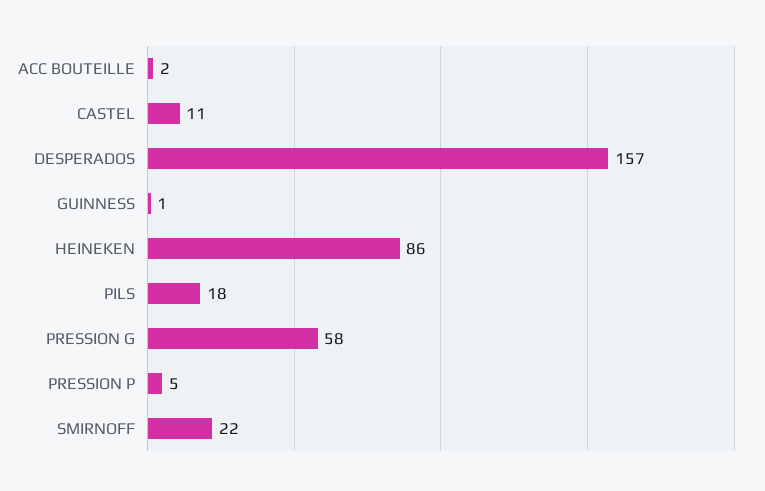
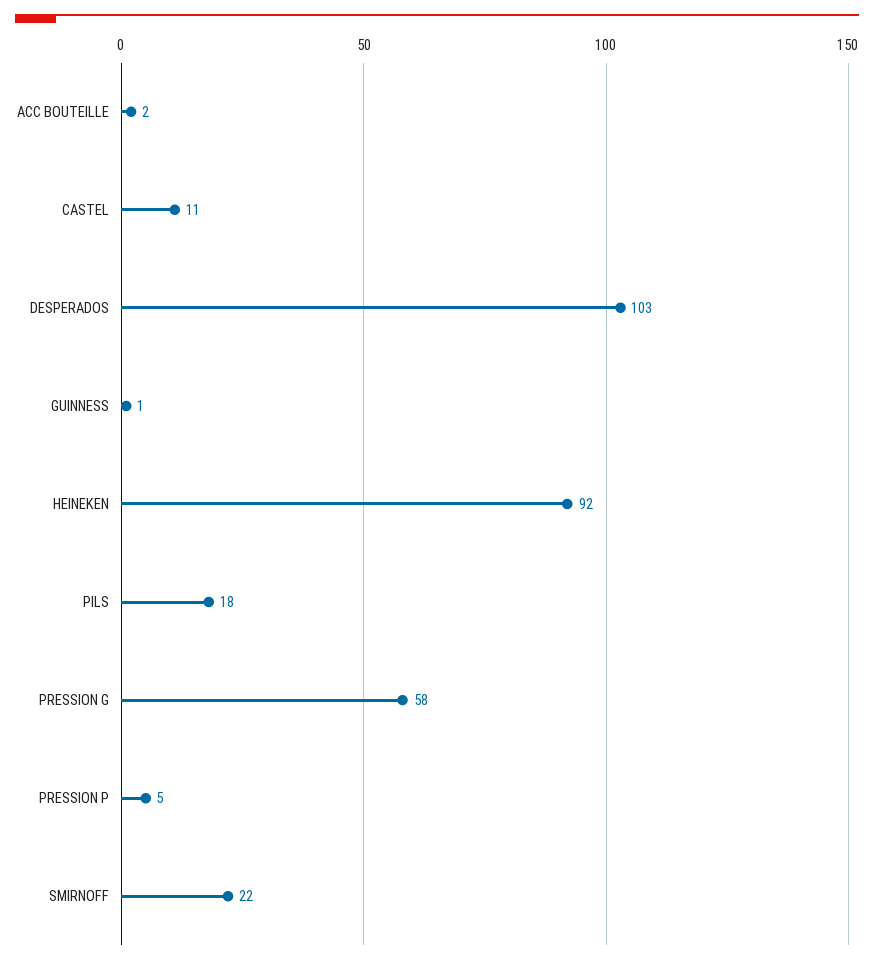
  {
    "ACC BOUTEILLE": 2,
    "CASTEL": 11,
-   "DESPERADOS": 157,
+   "DESPERADOS": 103,
    "GUINNESS": 1,
-   "HEINEKEN": 86,
+   "HEINEKEN": 92,
    "PILS": 18,
    "PRESSION G": 58,
    "PRESSION P": 5,
    "SMIRNOFF": 22
  }

